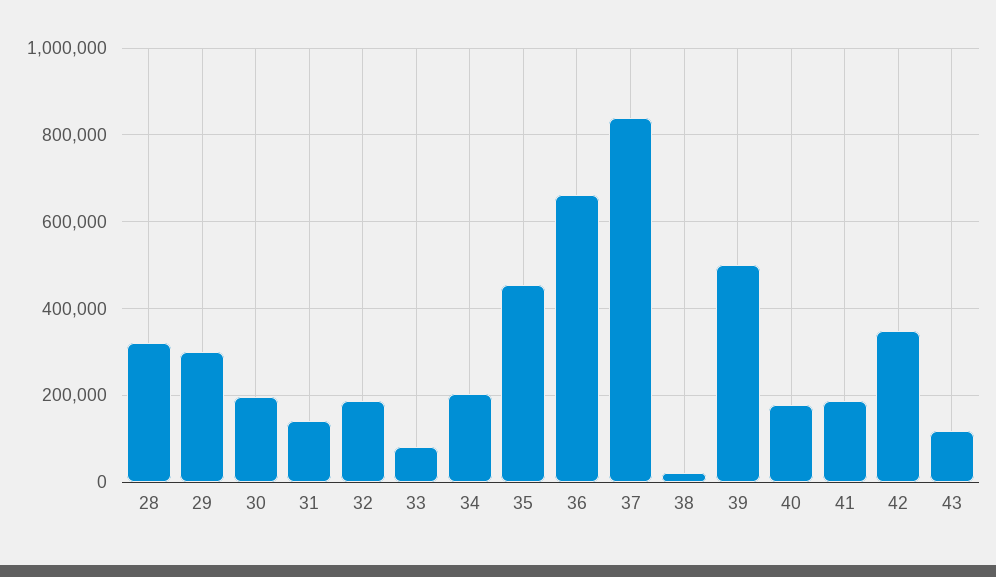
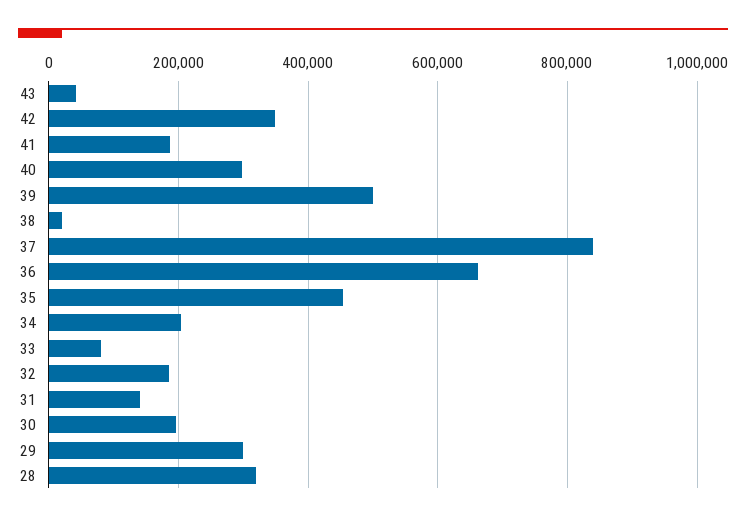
  {
    "28": 320000,
    "29": 300000,
    "30": 200000,
    "31": 140000,
    "32": 180000,
    "33": 80000,
    "34": 200000,
    "35": 460000,
    "36": 660000,
    "37": 840000,
    "38": 20000,
    "39": 500000,
-   "40": 180000,
+   "40": 300000,
    "41": 180000,
    "42": 340000,
-   "43": 120000
+   "43": 40000
  }

